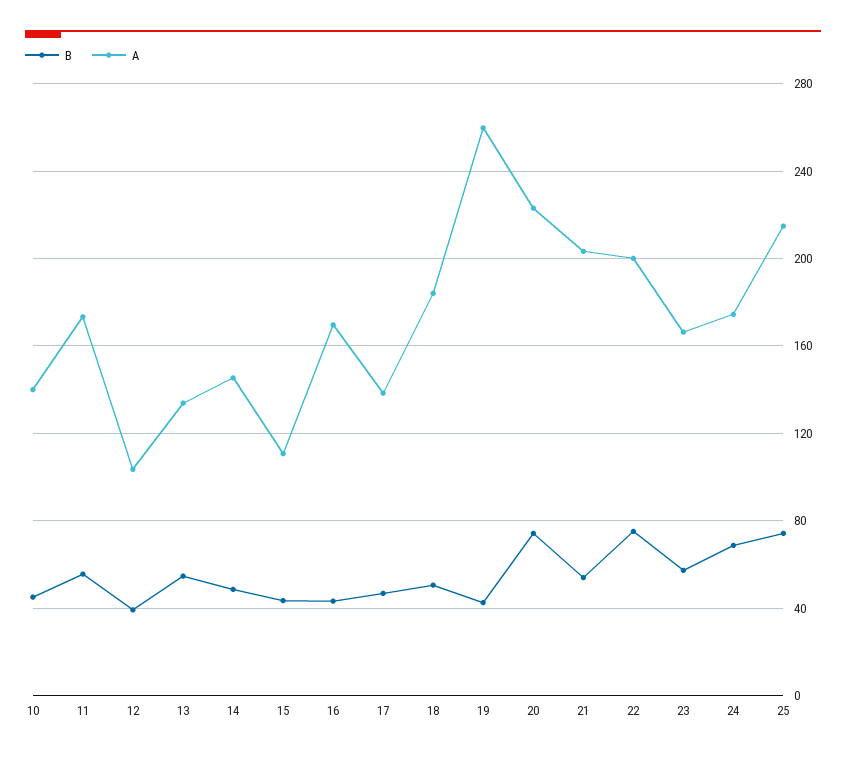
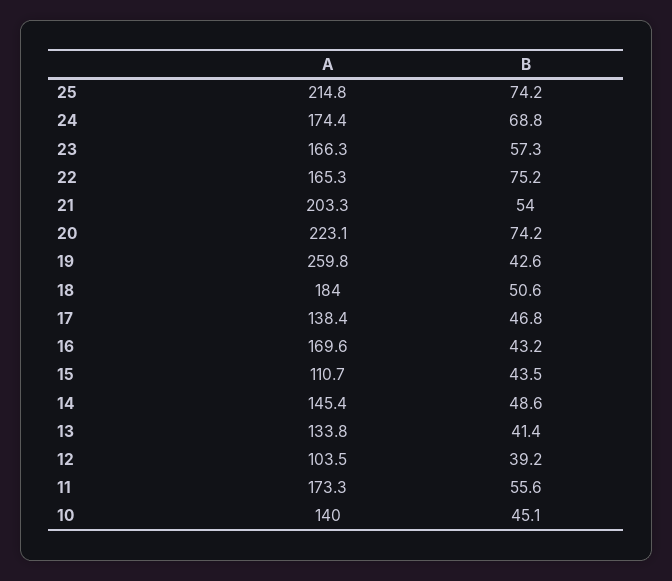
  {
    "B": {
      "10": 45.1,
      "11": 55.6,
      "12": 39.2,
-     "13": 55,
+     "13": 41.4,
      "14": 48.6,
      "15": 43.5,
      "16": 43.2,
      "17": 46.8,
      "18": 50.6,
      "19": 42.6,
      "20": 74.2,
      "21": 54,
      "22": 75.2,
      "23": 57.3,
      "24": 68.8,
      "25": 74.2
    },
    "A": {
      "10": 140,
      "11": 173.3,
      "12": 103.5,
      "13": 133.8,
      "14": 145.4,
      "15": 110.7,
      "16": 169.6,
      "17": 138.4,
      "18": 184,
      "19": 259.8,
      "20": 223.1,
      "21": 203.3,
-     "22": 200,
+     "22": 165.3,
      "23": 166.3,
      "24": 174.4,
      "25": 214.8
    }
  }

